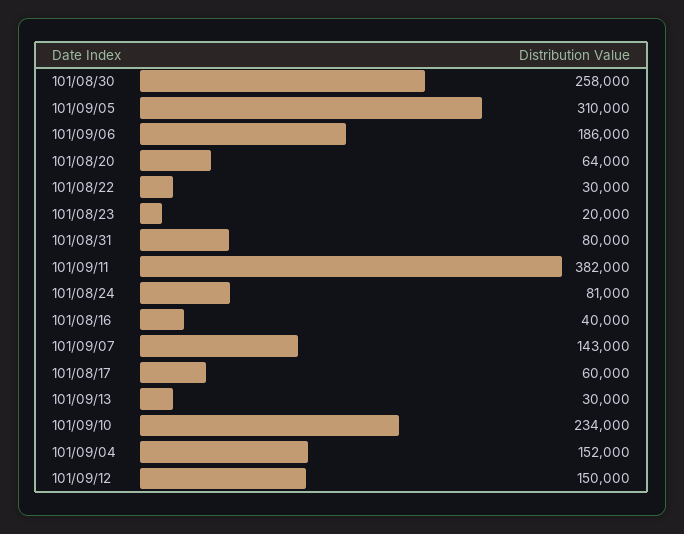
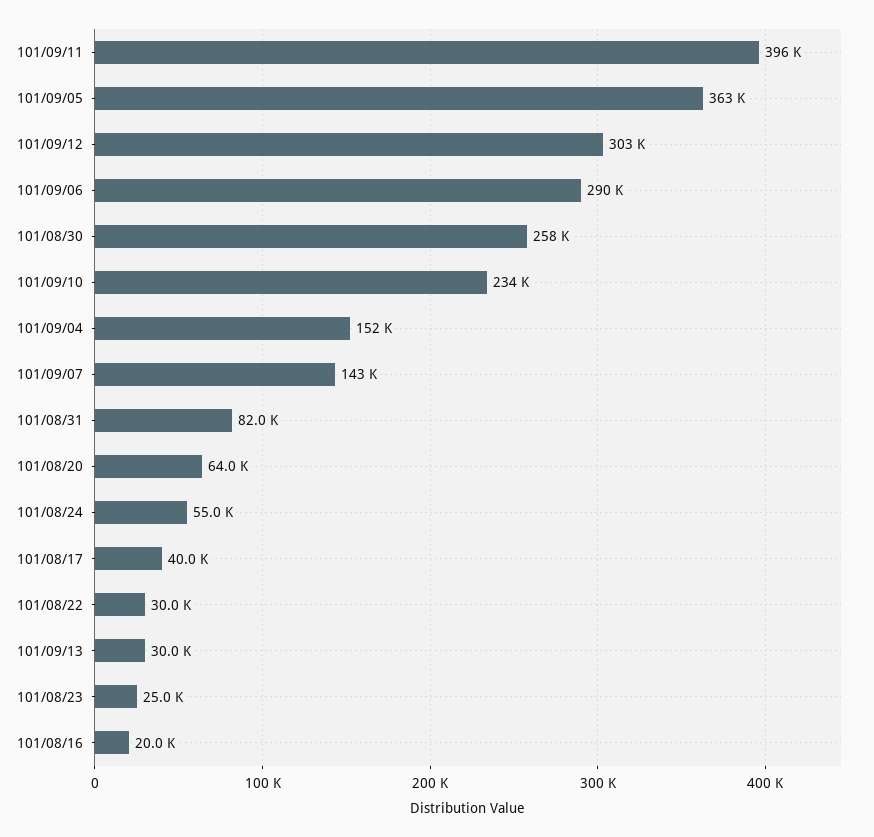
  {
    "101/08/30": 258000,
-   "101/09/05": 310000,
+   "101/09/05": 363000,
-   "101/09/06": 186000,
+   "101/09/06": 290000,
    "101/08/20": 64000,
    "101/08/22": 30000,
-   "101/08/23": 20000,
+   "101/08/23": 25000,
-   "101/08/31": 80000,
+   "101/08/31": 82000,
-   "101/09/11": 382000,
+   "101/09/11": 396000,
-   "101/08/24": 81000,
+   "101/08/24": 55000,
-   "101/08/16": 40000,
+   "101/08/16": 20000,
    "101/09/07": 143000,
-   "101/08/17": 60000,
+   "101/08/17": 40000,
    "101/09/13": 30000,
    "101/09/10": 234000,
    "101/09/04": 152000,
-   "101/09/12": 150000
+   "101/09/12": 303000
  }

